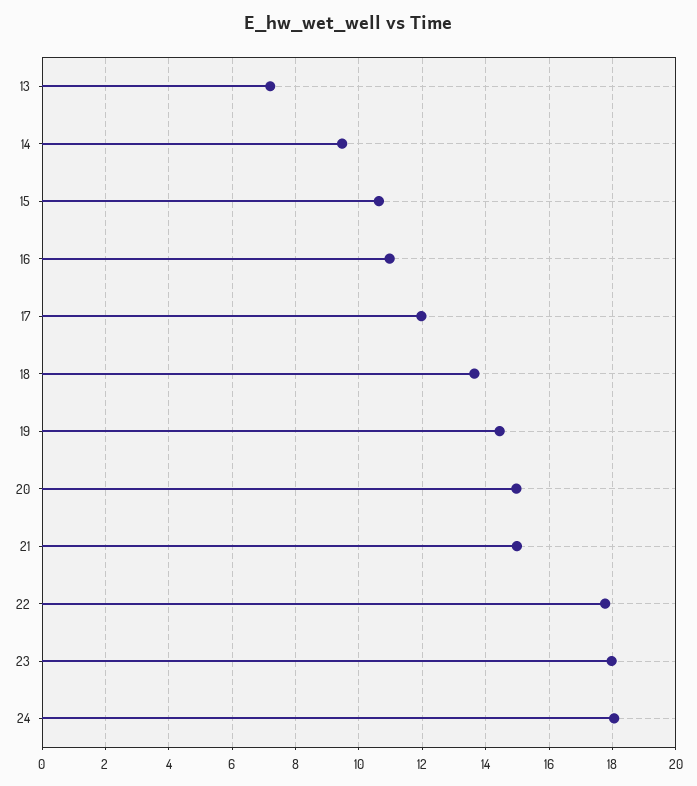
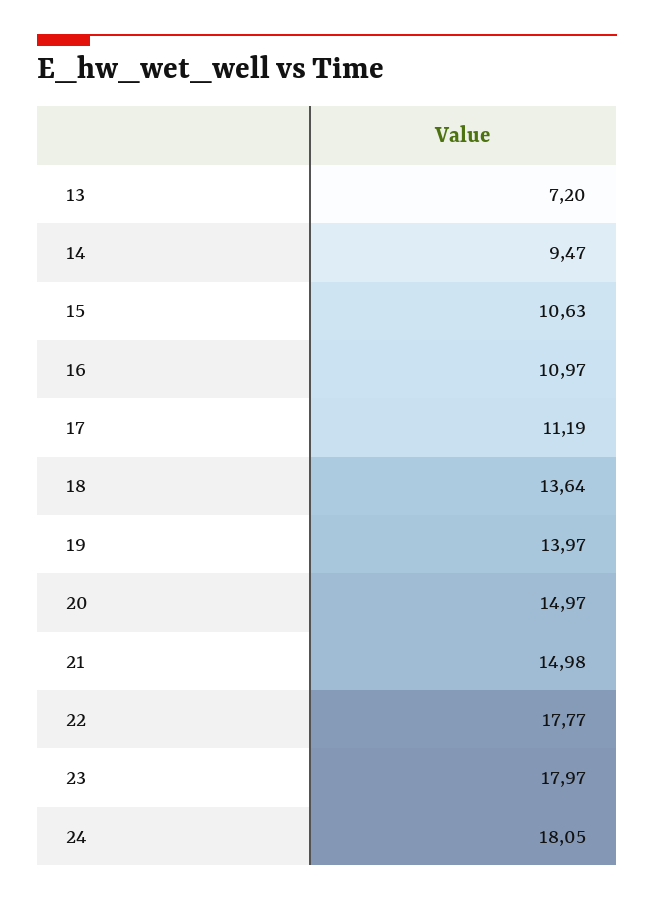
  {
    "13": 7.2,
    "14": 9.47,
    "15": 10.63,
    "16": 10.97,
-   "17": 12,
+   "17": 11.19,
    "18": 13.64,
-   "19": 14.4,
+   "19": 13.97,
    "20": 14.97,
    "21": 14.98,
    "22": 17.77,
    "23": 17.97,
    "24": 18.05
  }

